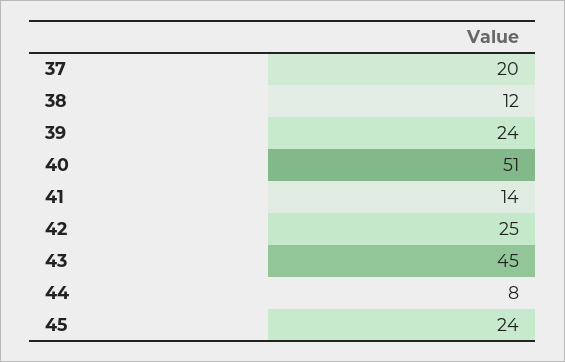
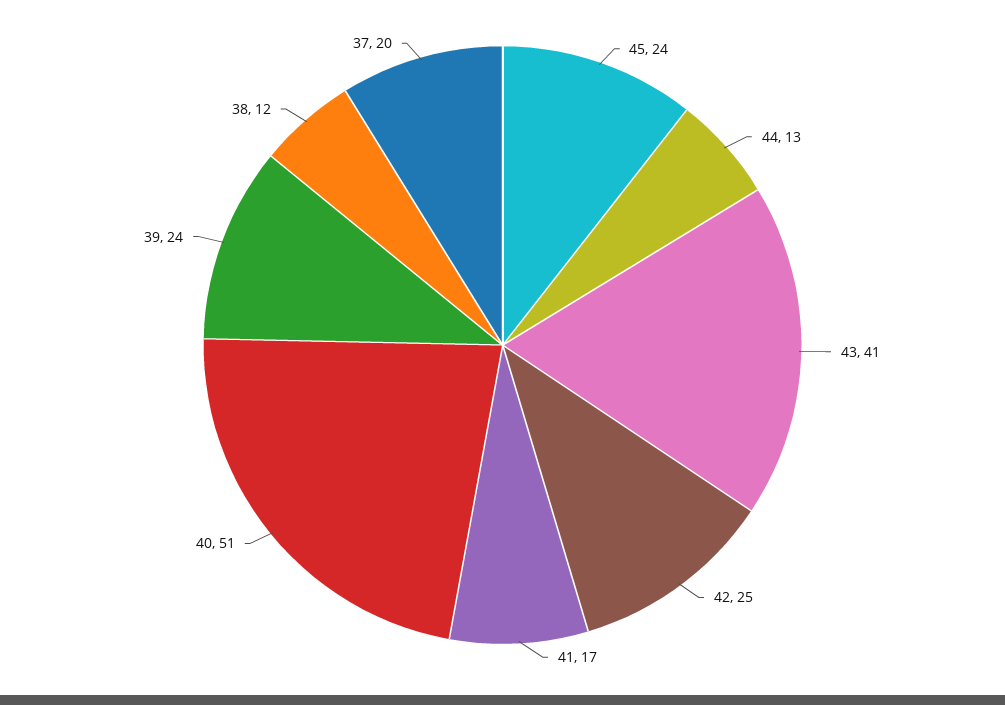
  {
    "37": 20,
    "38": 12,
    "39": 24,
    "40": 51,
-   "41": 14,
+   "41": 17,
    "42": 25,
-   "43": 45,
+   "43": 41,
-   "44": 8,
+   "44": 13,
    "45": 24
  }

